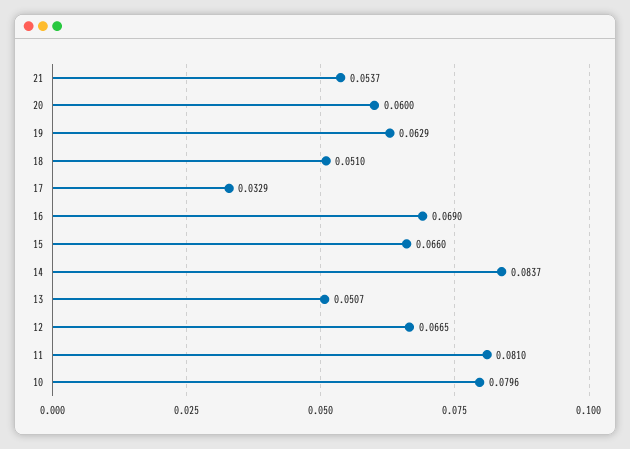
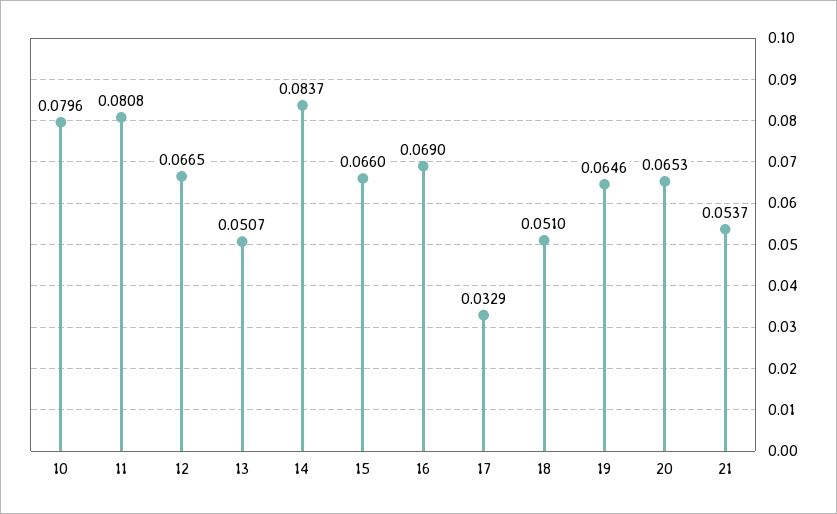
  {
    "21": 0.0537,
-   "20": 0.06,
+   "20": 0.0653,
-   "19": 0.0629,
+   "19": 0.0646,
    "18": 0.051,
    "17": 0.0329,
    "16": 0.069,
    "15": 0.066,
    "14": 0.0837,
    "13": 0.0507,
    "12": 0.0665,
-   "11": 0.081,
+   "11": 0.0808,
    "10": 0.0796
  }

